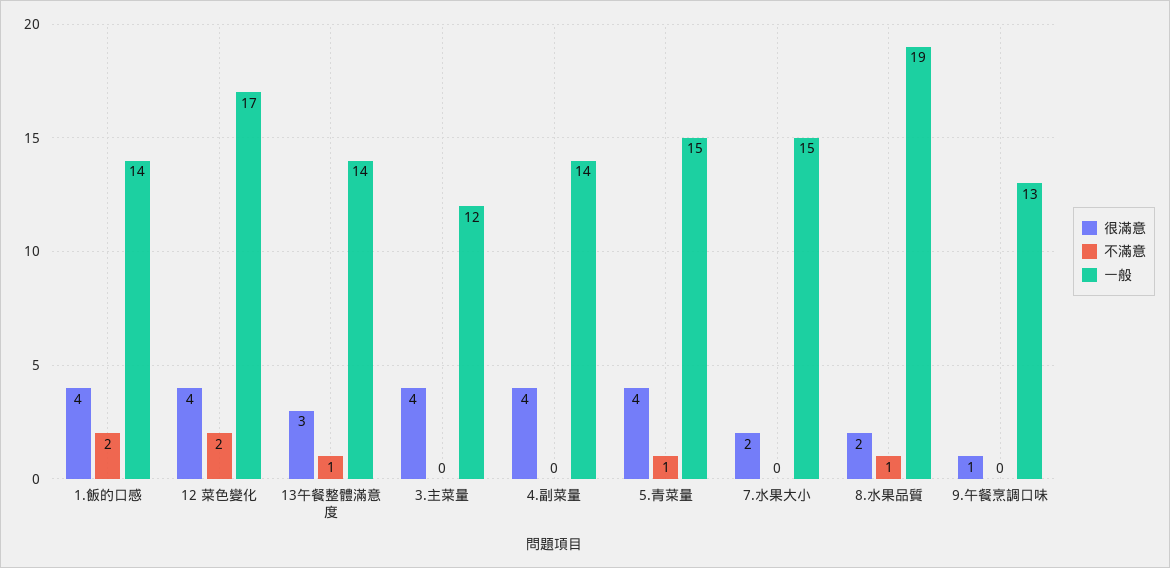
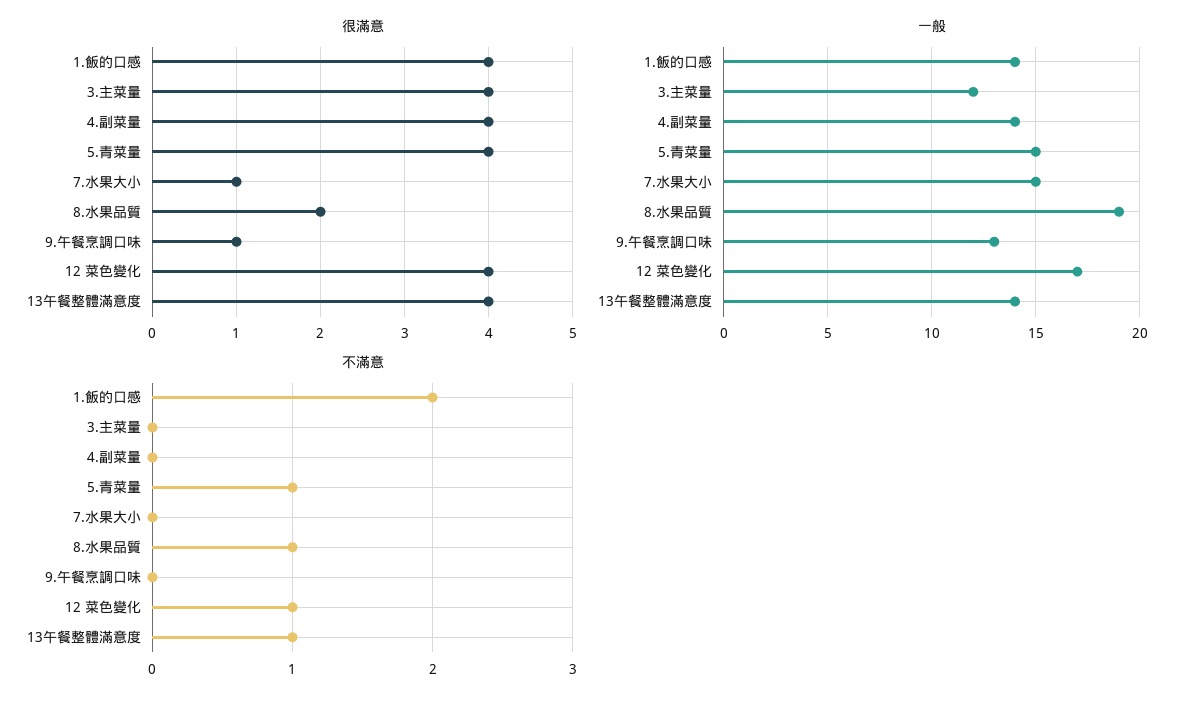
  {
    "很滿意": {
      "1.飯的口感": 4,
      "12 菜色變化": 4,
-     "13午餐整體滿意度": 3,
+     "13午餐整體滿意度": 4,
      "3.主菜量": 4,
      "4.副菜量": 4,
      "5.青菜量": 4,
-     "7.水果大小": 2,
+     "7.水果大小": 1,
      "8.水果品質": 2,
      "9.午餐烹調口味": 1
    },
    "不滿意": {
      "1.飯的口感": 2,
-     "12 菜色變化": 2,
+     "12 菜色變化": 1,
      "13午餐整體滿意度": 1,
      "3.主菜量": 0,
      "4.副菜量": 0,
      "5.青菜量": 1,
      "7.水果大小": 0,
      "8.水果品質": 1,
      "9.午餐烹調口味": 0
    },
    "一般": {
      "1.飯的口感": 14,
      "12 菜色變化": 17,
      "13午餐整體滿意度": 14,
      "3.主菜量": 12,
      "4.副菜量": 14,
      "5.青菜量": 15,
      "7.水果大小": 15,
      "8.水果品質": 19,
      "9.午餐烹調口味": 13
    }
  }

